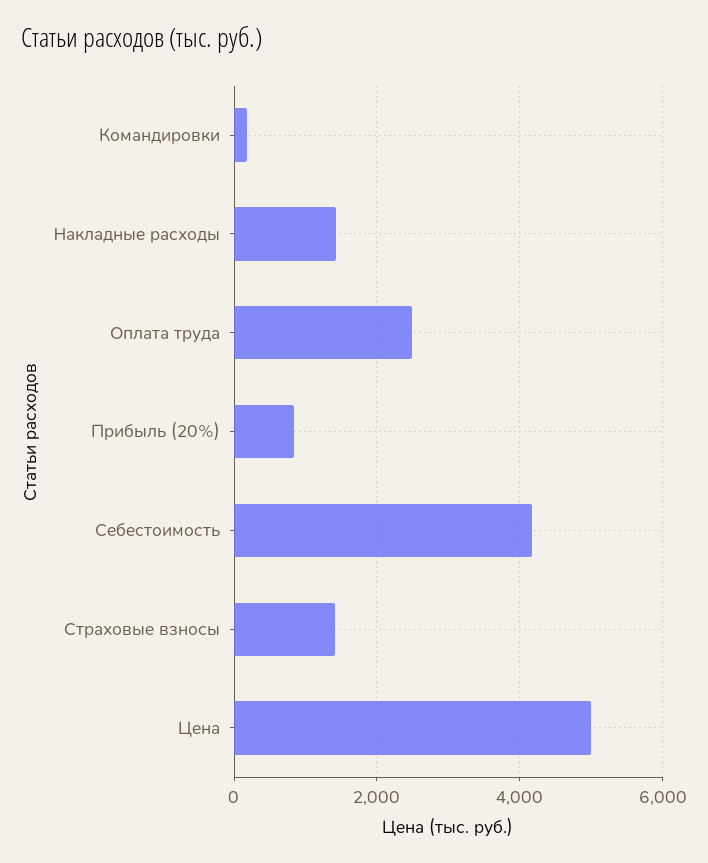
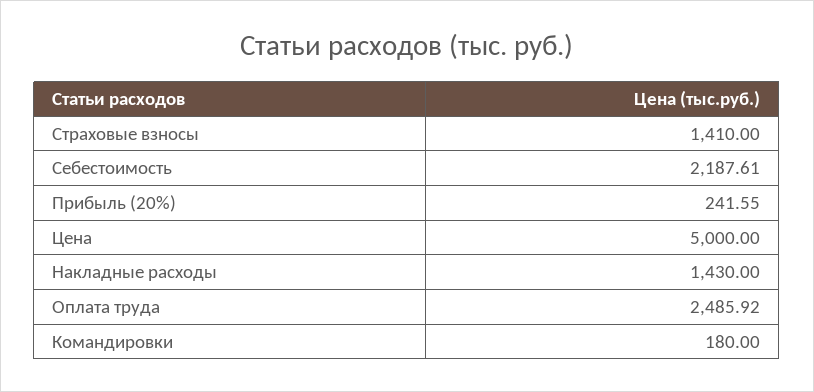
  {
    "Командировки": 180,
    "Накладные расходы": 1430,
    "Оплата труда": 2485.92,
-   "Прибыль (20%)": 800,
+   "Прибыль (20%)": 241.55,
-   "Себестоимость": 4200,
+   "Себестоимость": 2187.61,
    "Страховые взносы": 1410,
    "Цена": 5000
  }

